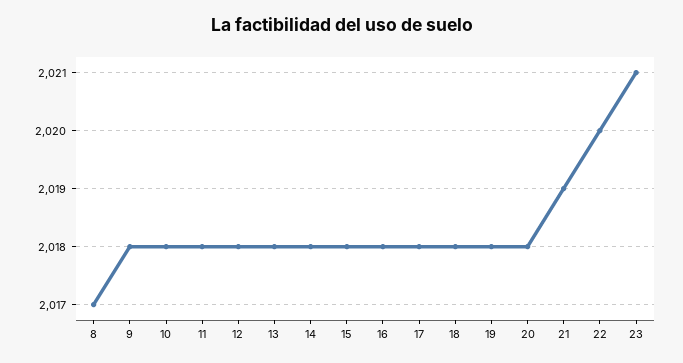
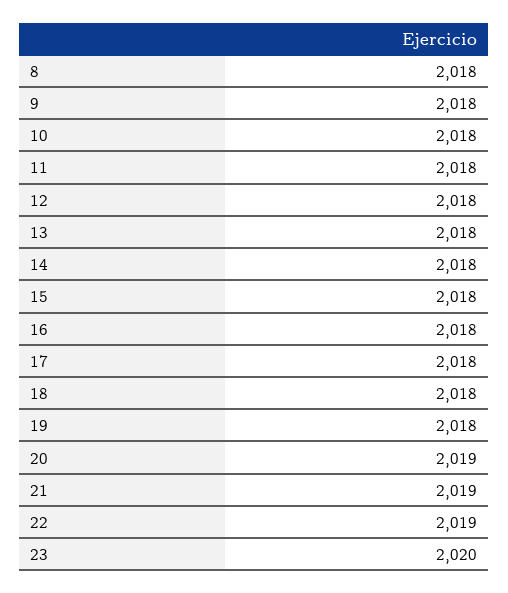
  {
-   "8": 2017,
+   "8": 2018,
    "9": 2018,
    "10": 2018,
    "11": 2018,
    "12": 2018,
    "13": 2018,
    "14": 2018,
    "15": 2018,
    "16": 2018,
    "17": 2018,
    "18": 2018,
    "19": 2018,
-   "20": 2018,
+   "20": 2019,
    "21": 2019,
-   "22": 2020,
+   "22": 2019,
-   "23": 2021
+   "23": 2020
  }

